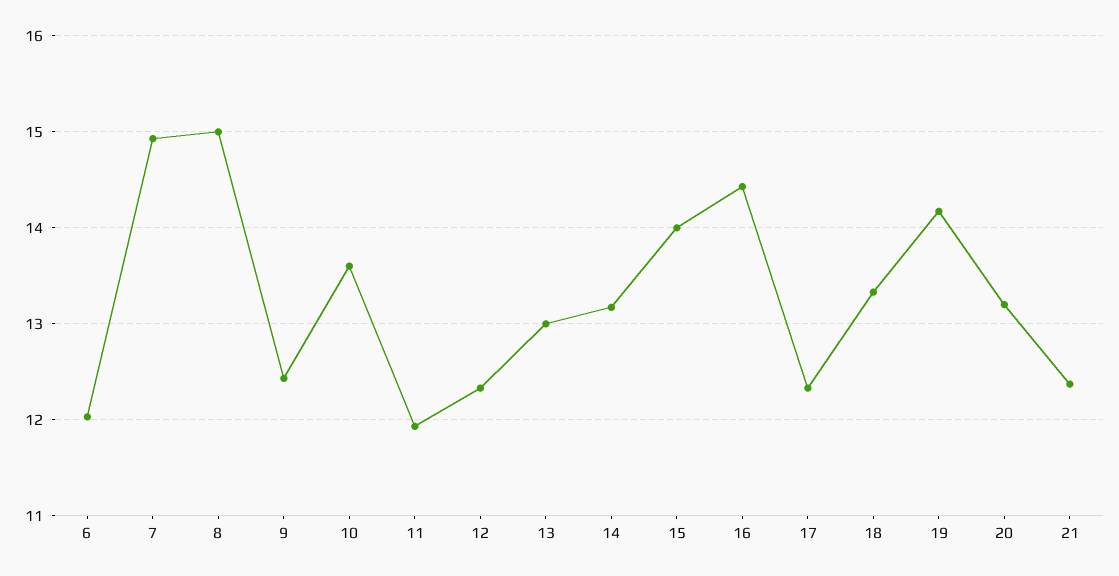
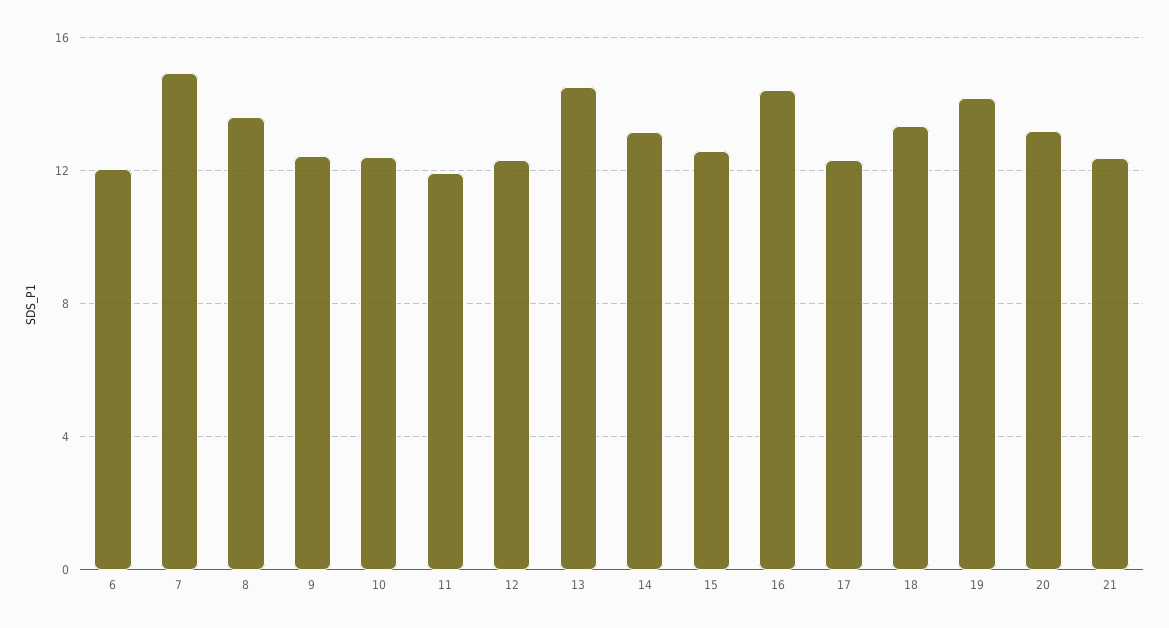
  {
    "6": 12,
    "7": 14.9,
-   "8": 15,
+   "8": 13.5,
    "9": 12.4,
-   "10": 13.6,
+   "10": 12.5,
    "11": 11.9,
    "12": 12.3,
-   "13": 13,
+   "13": 14.5,
    "14": 13.2,
-   "15": 14,
+   "15": 12.5,
    "16": 14.4,
    "17": 12.3,
    "18": 13.3,
    "19": 14.2,
    "20": 13.2,
    "21": 12.4
  }

